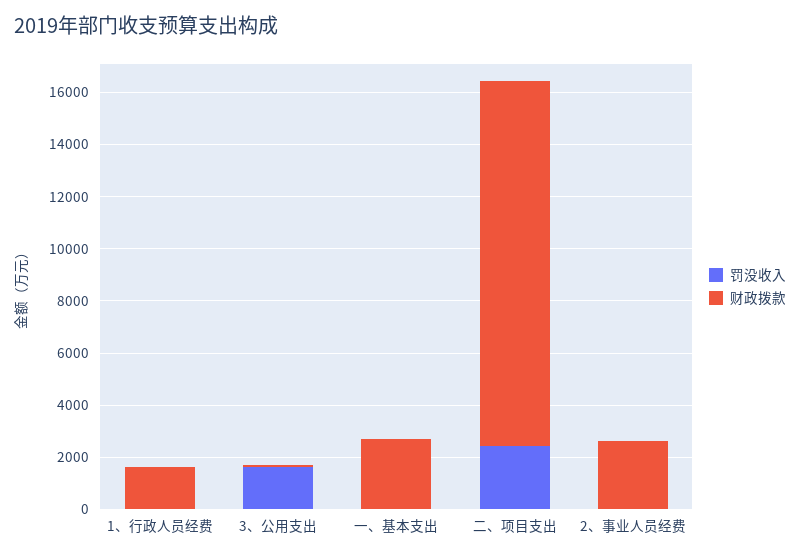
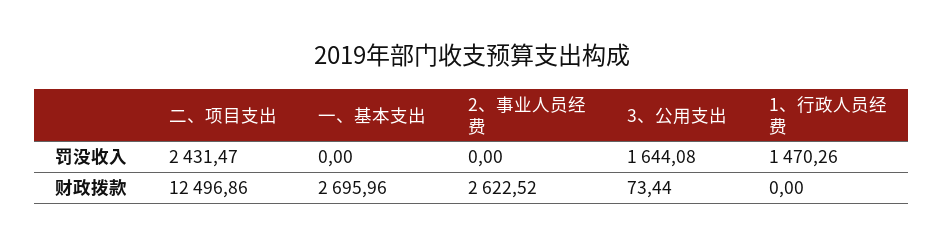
  {
    "罚没收入": {
-     "1、行政人员经费": 0,
+     "1、行政人员经费": 1470.26,
      "3、公用支出": 1644.08,
      "一、基本支出": 0,
      "二、项目支出": 2431.47,
      "2、事业人员经费": 0
    },
    "财政拨款": {
-     "1、行政人员经费": 1500,
+     "1、行政人员经费": 0,
      "3、公用支出": 73.44,
      "一、基本支出": 2695.96,
-     "二、项目支出": 14000,
+     "二、项目支出": 12496.86,
      "2、事业人员经费": 2622.52
    }
  }

